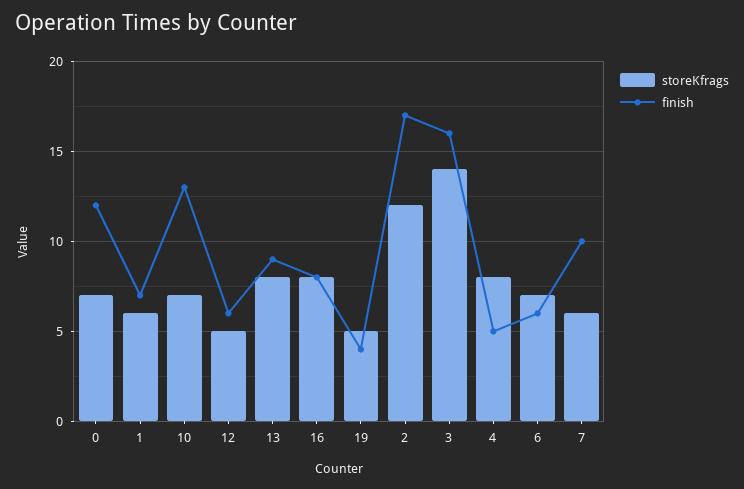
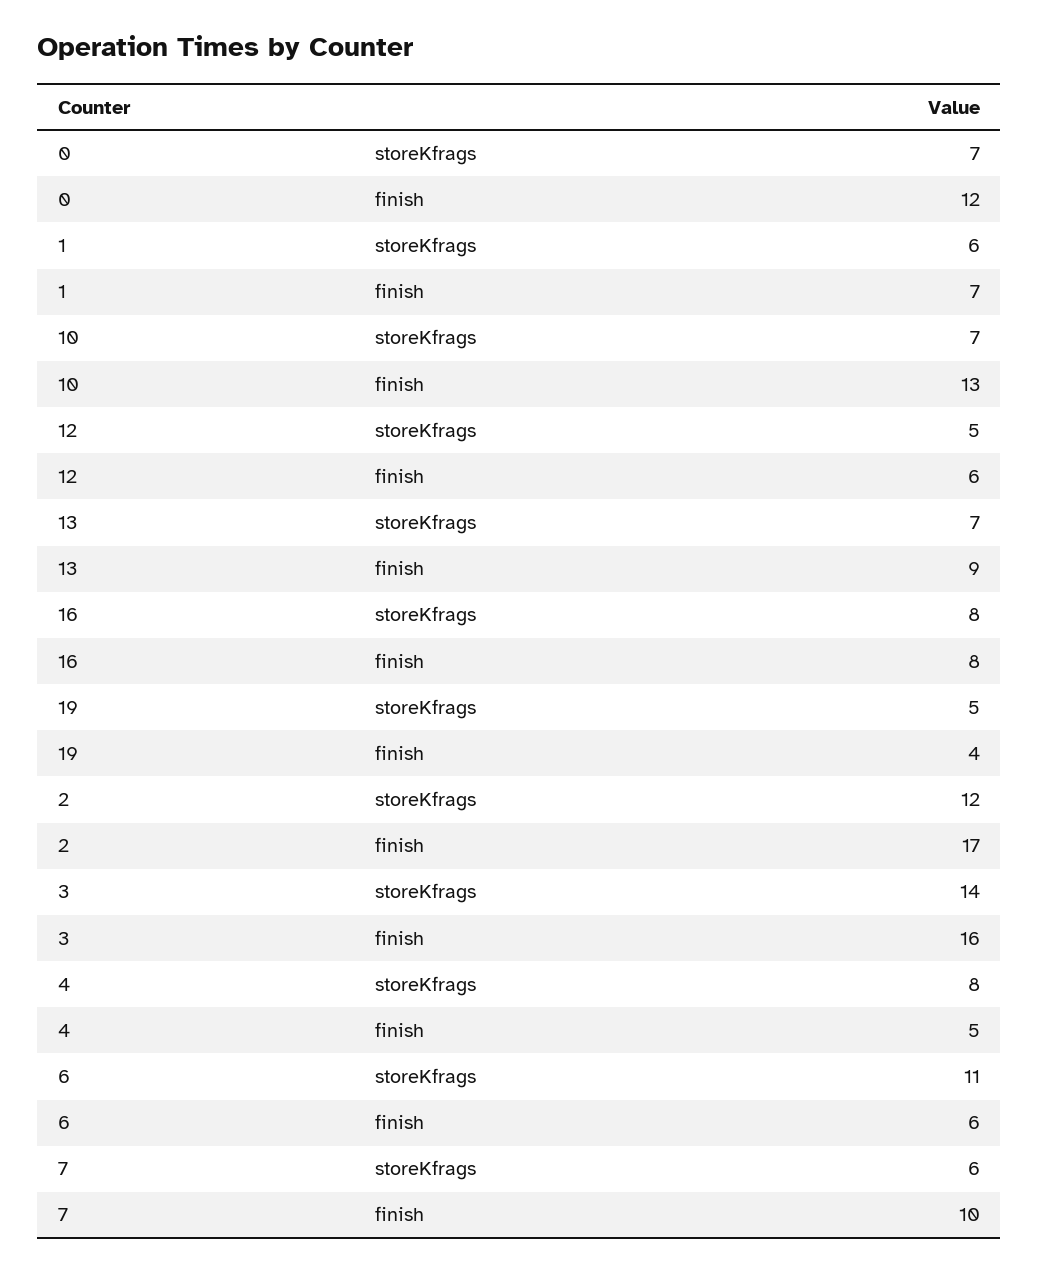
  {
    "storeKfrags": {
      "0": 7,
      "1": 6,
      "10": 7,
      "12": 5,
-     "13": 8,
+     "13": 7,
      "16": 8,
      "19": 5,
      "2": 12,
      "3": 14,
      "4": 8,
-     "6": 7,
+     "6": 11,
      "7": 6
    },
    "finish": {
      "0": 12,
      "1": 7,
      "10": 13,
      "12": 6,
      "13": 9,
      "16": 8,
      "19": 4,
      "2": 17,
      "3": 16,
      "4": 5,
      "6": 6,
      "7": 10
    }
  }

